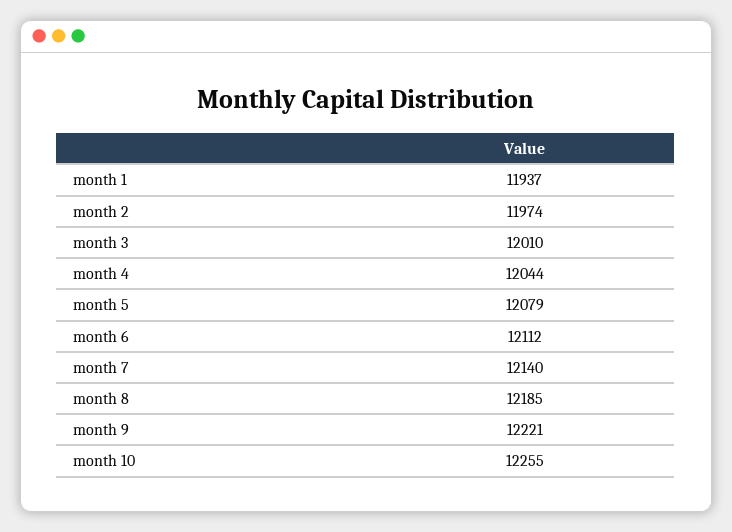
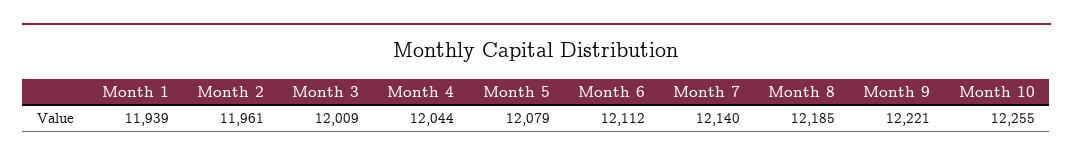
  {
-   "month 1": 11937,
+   "month 1": 11939,
-   "month 2": 11974,
+   "month 2": 11961,
-   "month 3": 12010,
+   "month 3": 12009,
    "month 4": 12044,
    "month 5": 12079,
    "month 6": 12112,
    "month 7": 12140,
    "month 8": 12185,
    "month 9": 12221,
    "month 10": 12255
  }

